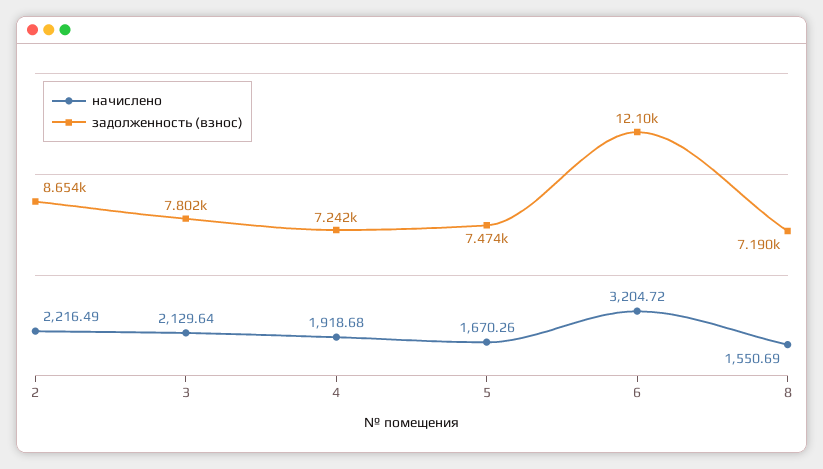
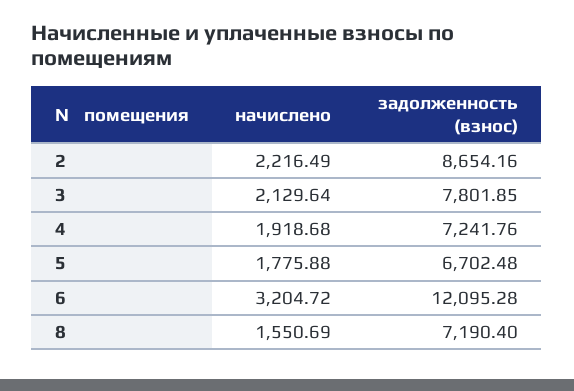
  {
    "начислено": {
      "2": 2216.49,
      "3": 2129.64,
      "4": 1918.68,
-     "5": 1670.26,
+     "5": 1775.88,
      "6": 3204.72,
      "8": 1550.69
    },
    "задолженность (взнос)": {
      "2": 8654.16,
      "3": 7801.85,
      "4": 7241.76,
-     "5": 7474,
+     "5": 6702.48,
      "6": 12095.28,
      "8": 7190.4
    }
  }

